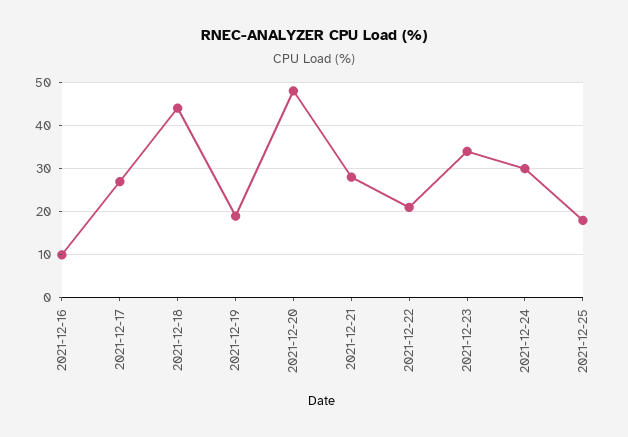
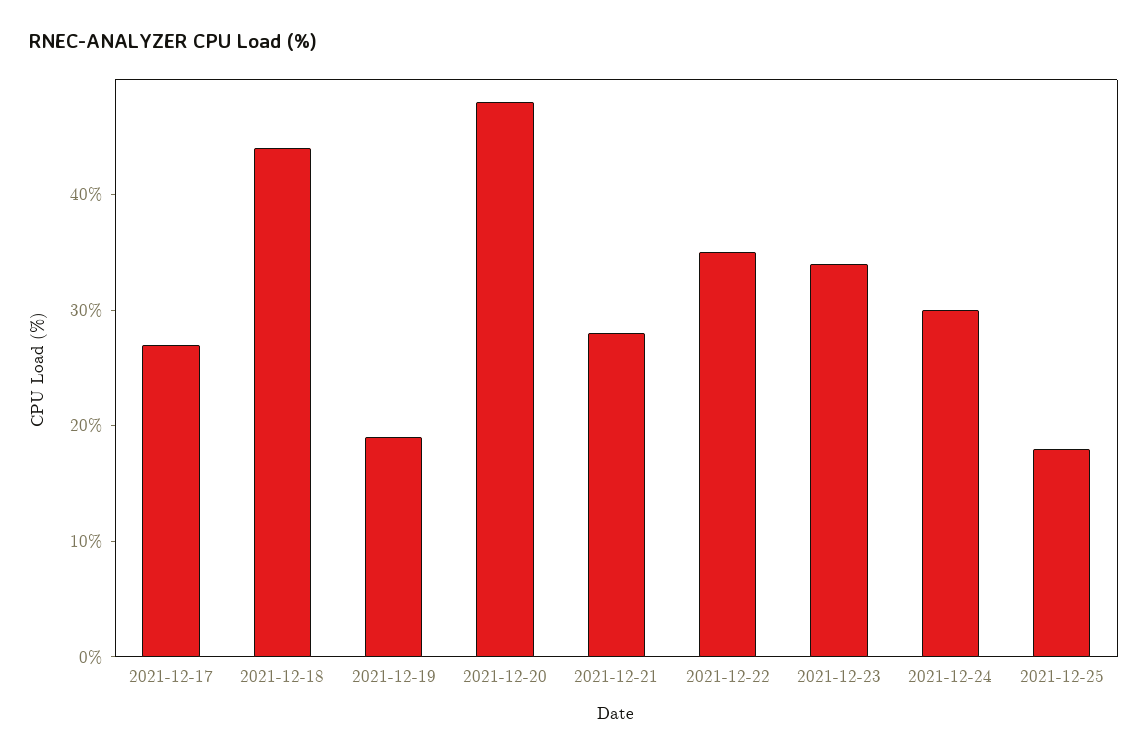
  {
-   "2021-12-16": 10,
    "2021-12-17": 27,
    "2021-12-18": 44,
    "2021-12-19": 19,
    "2021-12-20": 48,
    "2021-12-21": 28,
-   "2021-12-22": 20,
+   "2021-12-22": 35,
    "2021-12-23": 34,
    "2021-12-24": 30,
    "2021-12-25": 18
  }

